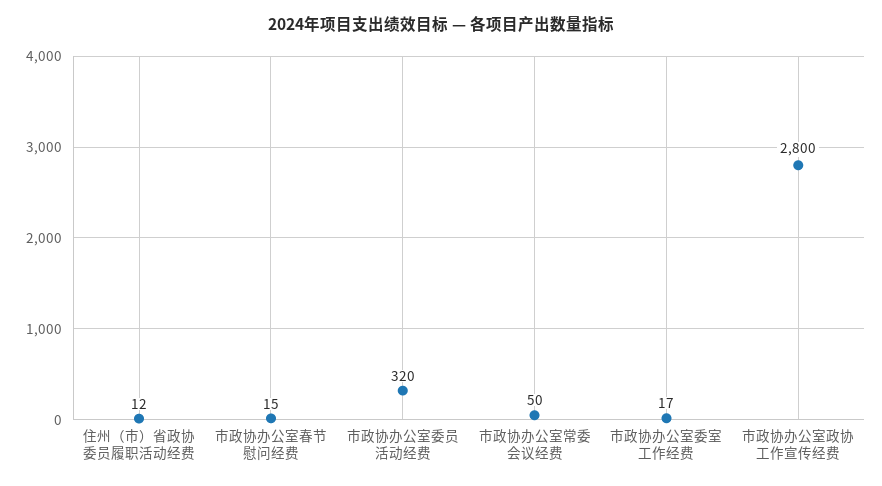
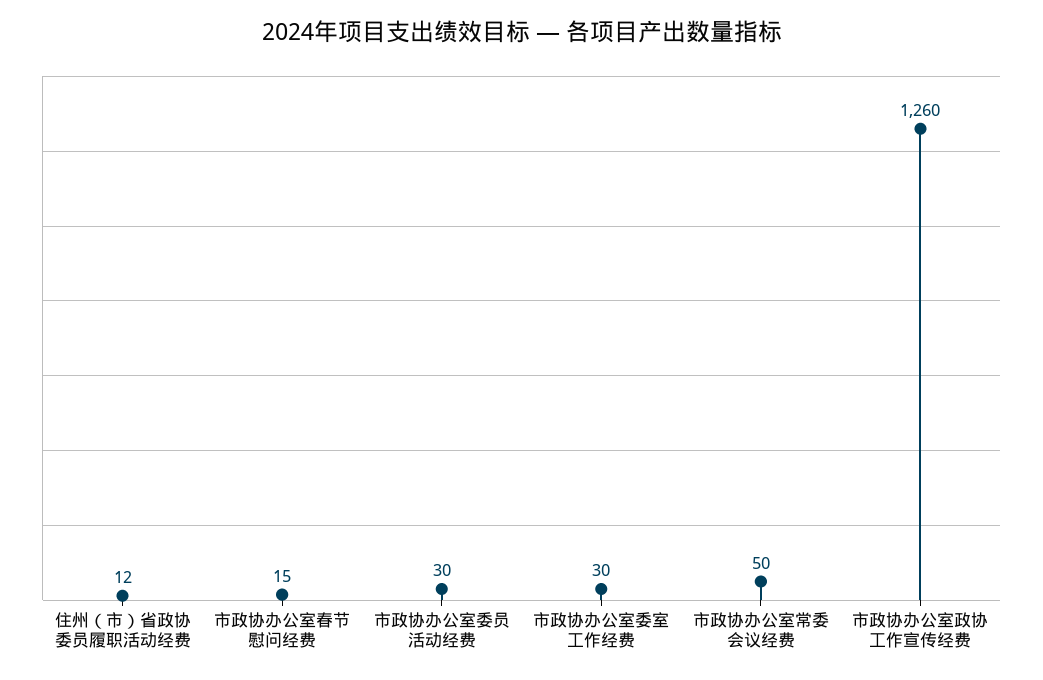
  {
    "住州（市）省政协委员履职活动经费": 12,
    "市政协办公室春节慰问经费": 15,
-   "市政协办公室委员活动经费": 320,
+   "市政协办公室委员活动经费": 30,
    "市政协办公室常委会议经费": 50,
-   "市政协办公室委室工作经费": 17,
+   "市政协办公室委室工作经费": 30,
-   "市政协办公室政协工作宣传经费": 2800
+   "市政协办公室政协工作宣传经费": 1260
  }

